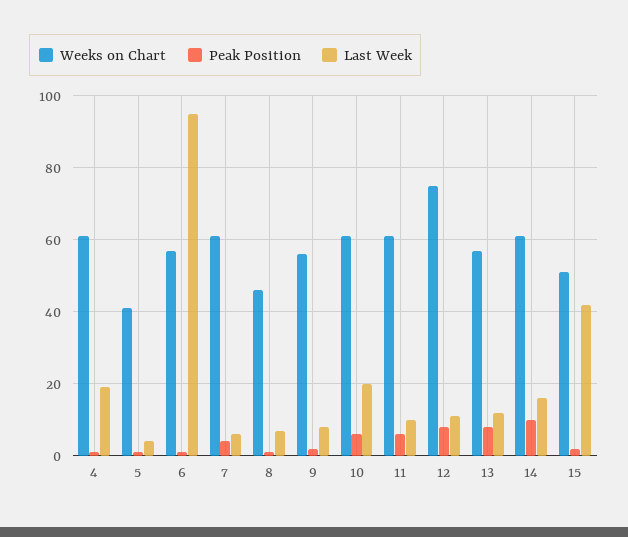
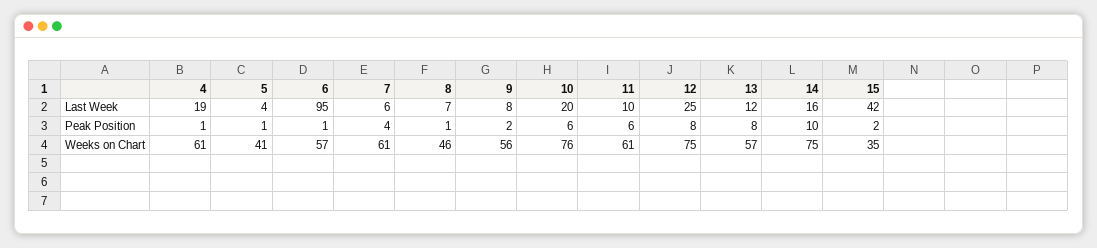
  {
    "Weeks on Chart": {
      "4": 61,
      "5": 41,
      "6": 57,
      "7": 61,
      "8": 46,
      "9": 56,
-     "10": 60,
+     "10": 76,
      "11": 61,
      "12": 75,
      "13": 57,
-     "14": 60,
+     "14": 75,
-     "15": 50
+     "15": 35
    },
    "Peak Position": {
      "4": 1,
      "5": 1,
      "6": 1,
      "7": 4,
      "8": 1,
      "9": 2,
      "10": 6,
      "11": 6,
      "12": 8,
      "13": 8,
      "14": 10,
      "15": 2
    },
    "Last Week": {
      "4": 19,
      "5": 4,
      "6": 95,
      "7": 6,
      "8": 7,
      "9": 8,
      "10": 20,
      "11": 10,
-     "12": 10,
+     "12": 25,
      "13": 12,
      "14": 16,
      "15": 42
    }
  }

